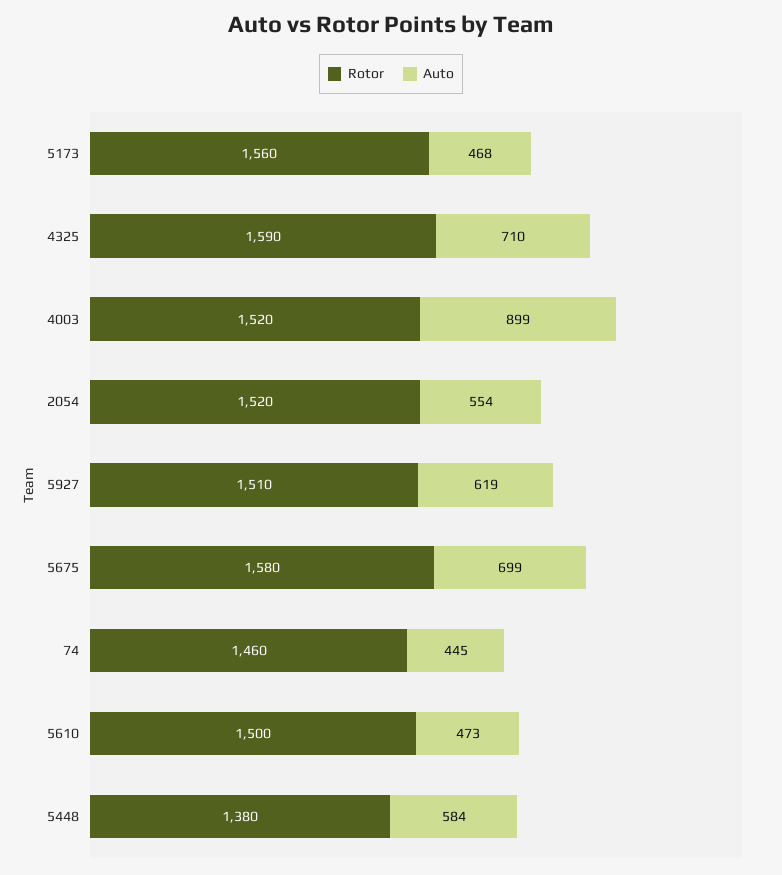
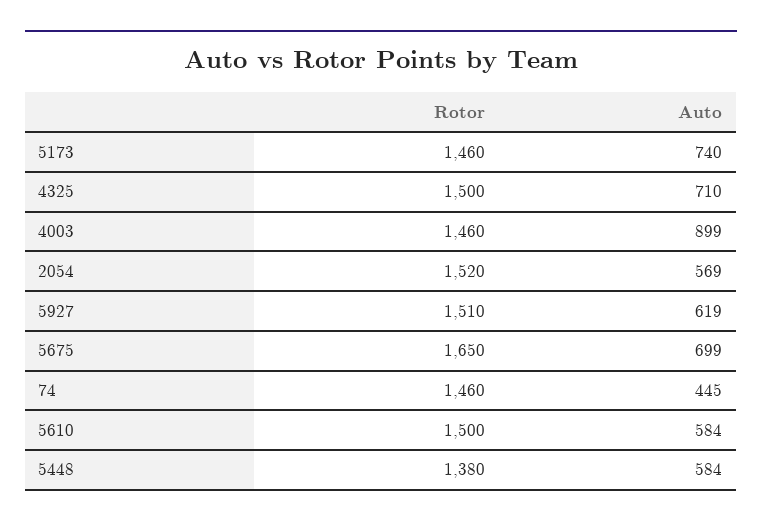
  {
    "Rotor": {
-     "5173": 1560,
+     "5173": 1460,
-     "4325": 1590,
+     "4325": 1500,
-     "4003": 1520,
+     "4003": 1460,
      "2054": 1520,
      "5927": 1510,
-     "5675": 1580,
+     "5675": 1650,
      "74": 1460,
      "5610": 1500,
      "5448": 1380
    },
    "Auto": {
-     "5173": 468,
+     "5173": 740,
      "4325": 710,
      "4003": 899,
-     "2054": 554,
+     "2054": 569,
      "5927": 619,
      "5675": 699,
      "74": 445,
-     "5610": 473,
+     "5610": 584,
      "5448": 584
    }
  }

